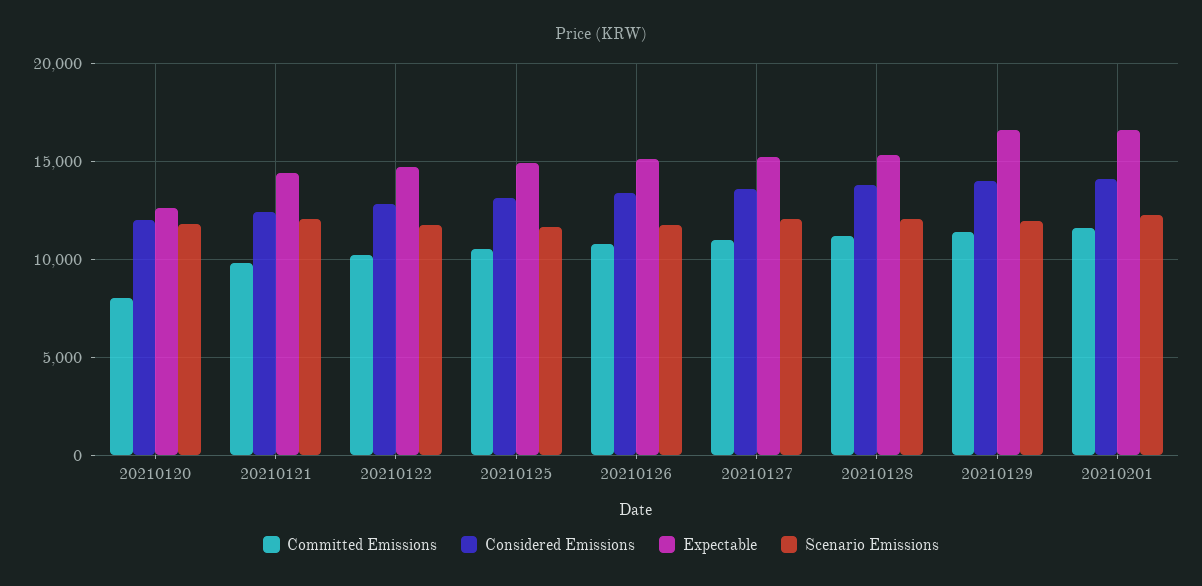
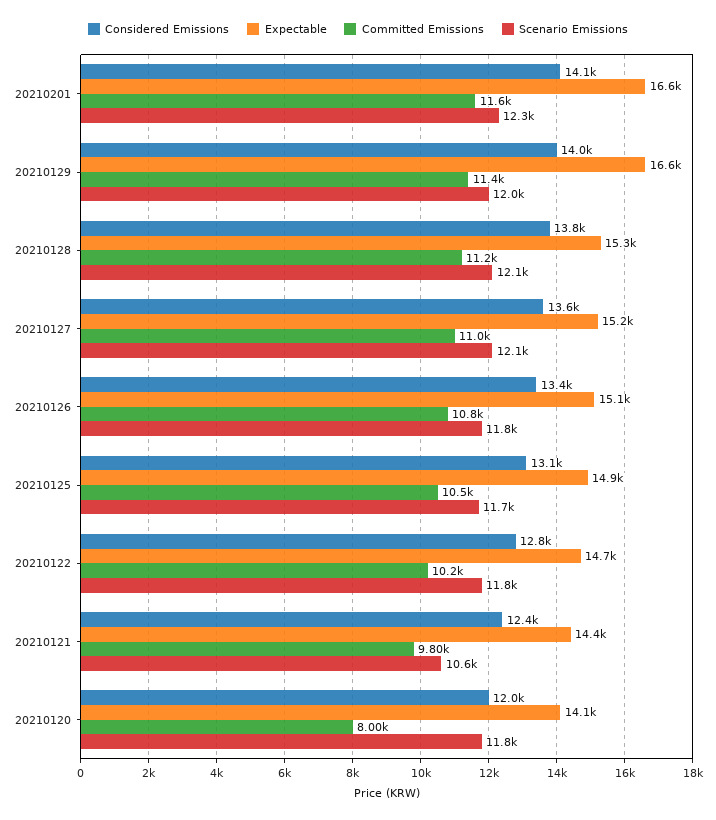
  {
    "Committed Emissions": {
      "20210120": 8000,
      "20210121": 9800,
      "20210122": 10200,
      "20210125": 10500,
      "20210126": 10800,
      "20210127": 11000,
      "20210128": 11200,
      "20210129": 11400,
      "20210201": 11600
    },
    "Considered Emissions": {
      "20210120": 12000,
      "20210121": 12400,
      "20210122": 12800,
      "20210125": 13100,
      "20210126": 13400,
      "20210127": 13600,
      "20210128": 13800,
      "20210129": 14000,
      "20210201": 14100
    },
    "Expectable": {
-     "20210120": 12500,
+     "20210120": 14100,
      "20210121": 14400,
      "20210122": 14700,
      "20210125": 14900,
      "20210126": 15100,
      "20210127": 15200,
      "20210128": 15300,
      "20210129": 16600,
      "20210201": 16600
    },
    "Scenario Emissions": {
      "20210120": 11800,
-     "20210121": 12000,
+     "20210121": 10600,
      "20210122": 11800,
      "20210125": 11700,
      "20210126": 11800,
      "20210127": 12100,
      "20210128": 12100,
      "20210129": 12000,
      "20210201": 12300
    }
  }

